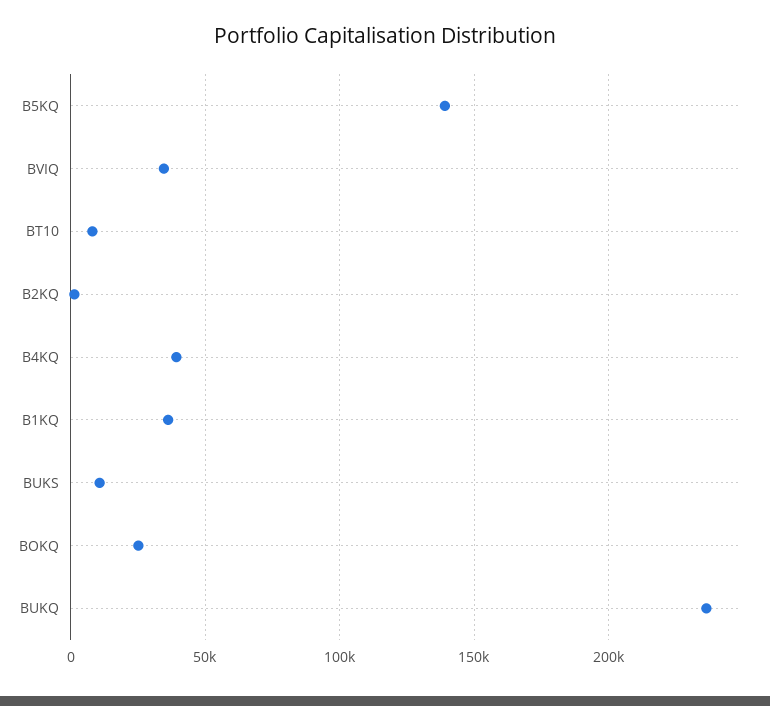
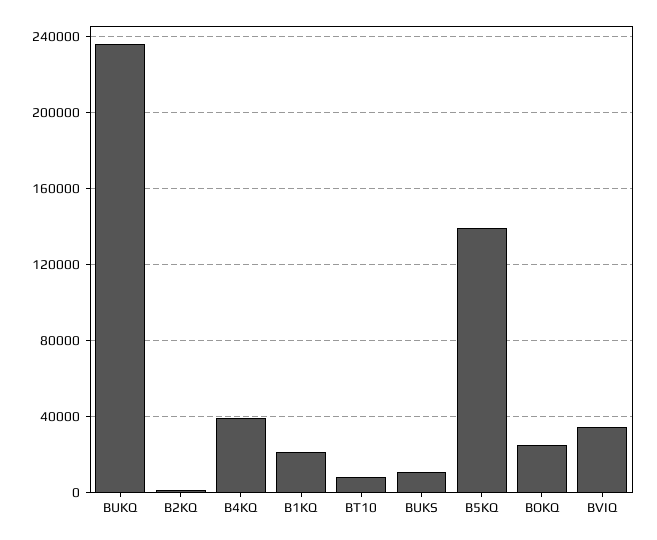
  {
    "B5KQ": 140000,
    "BVIQ": 35000,
    "BT10": 10000,
    "B2KQ": 0,
    "B4KQ": 40000,
-   "B1KQ": 35000,
+   "B1KQ": 20000,
    "BUKS": 10000,
    "BOKQ": 25000,
    "BUKQ": 235000
  }

